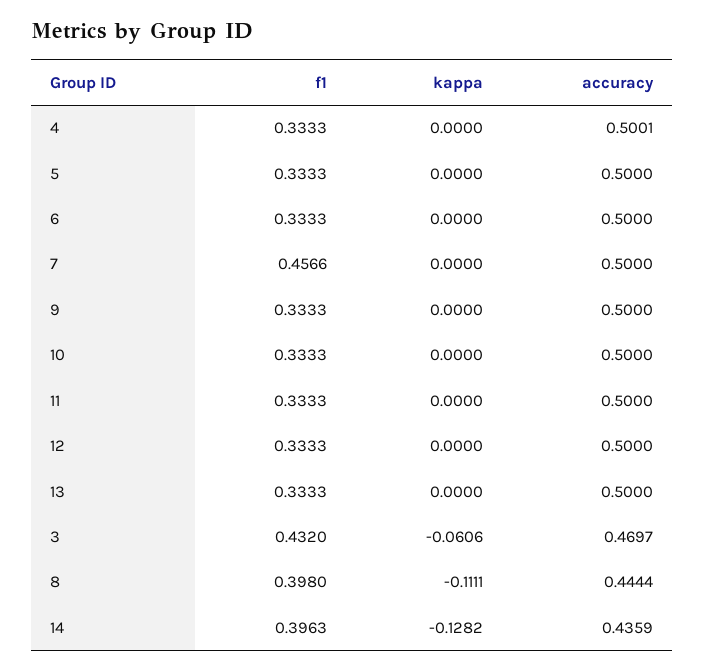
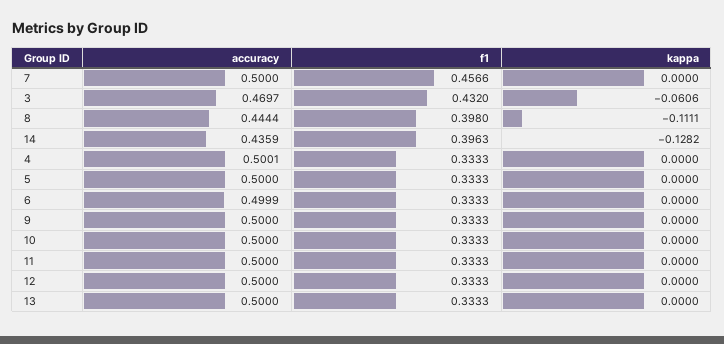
  {
    "f1": {
      "4": 0.3333,
      "5": 0.3333,
      "6": 0.3333,
      "7": 0.4566,
      "9": 0.3333,
      "10": 0.3333,
      "11": 0.3333,
      "12": 0.3333,
      "13": 0.3333,
      "3": 0.432,
      "8": 0.398,
      "14": 0.3963
    },
    "kappa": {
      "4": 0,
      "5": 0,
      "6": 0,
      "7": 0,
      "9": 0,
      "10": 0,
      "11": 0,
      "12": 0,
      "13": 0,
      "3": -0.0606,
      "8": -0.1111,
      "14": -0.1282
    },
    "accuracy": {
      "4": 0.5001,
      "5": 0.5,
-     "6": 0.5,
+     "6": 0.4999,
      "7": 0.5,
      "9": 0.5,
      "10": 0.5,
      "11": 0.5,
      "12": 0.5,
      "13": 0.5,
      "3": 0.4697,
      "8": 0.4444,
      "14": 0.4359
    }
  }

